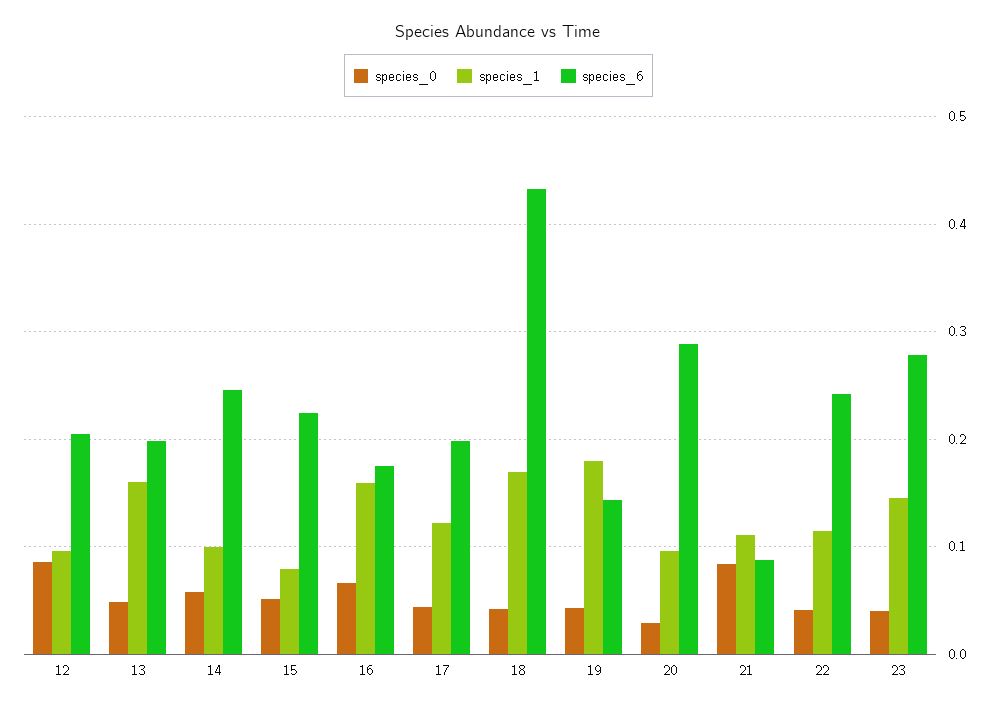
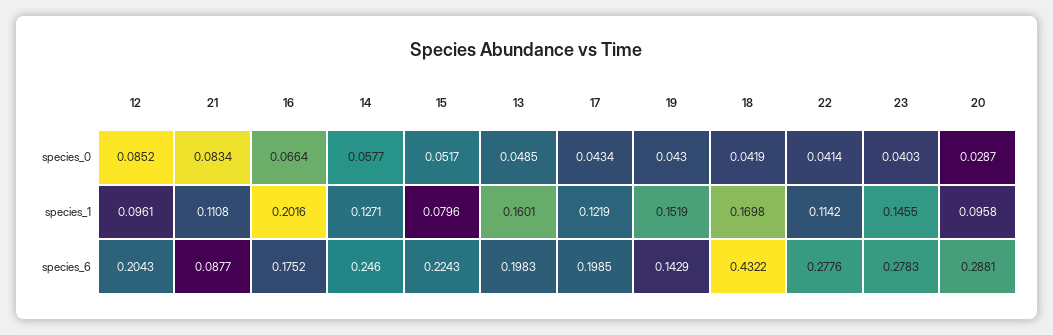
  {
    "species_0": {
      "12": 0.0852,
      "13": 0.0485,
      "14": 0.0577,
      "15": 0.0517,
      "16": 0.0664,
      "17": 0.0434,
      "18": 0.0419,
      "19": 0.043,
      "20": 0.0287,
      "21": 0.0834,
      "22": 0.0414,
      "23": 0.0403
    },
    "species_1": {
      "12": 0.0961,
      "13": 0.1601,
-     "14": 0.1,
+     "14": 0.1271,
      "15": 0.0796,
-     "16": 0.16,
+     "16": 0.2016,
      "17": 0.1219,
      "18": 0.1698,
-     "19": 0.18,
+     "19": 0.1519,
      "20": 0.0958,
      "21": 0.1108,
      "22": 0.1142,
      "23": 0.1455
    },
    "species_6": {
      "12": 0.2043,
      "13": 0.1983,
      "14": 0.246,
      "15": 0.2243,
      "16": 0.1752,
      "17": 0.1985,
      "18": 0.4322,
      "19": 0.1429,
      "20": 0.2881,
      "21": 0.0877,
-     "22": 0.24,
+     "22": 0.2776,
      "23": 0.2783
    }
  }

